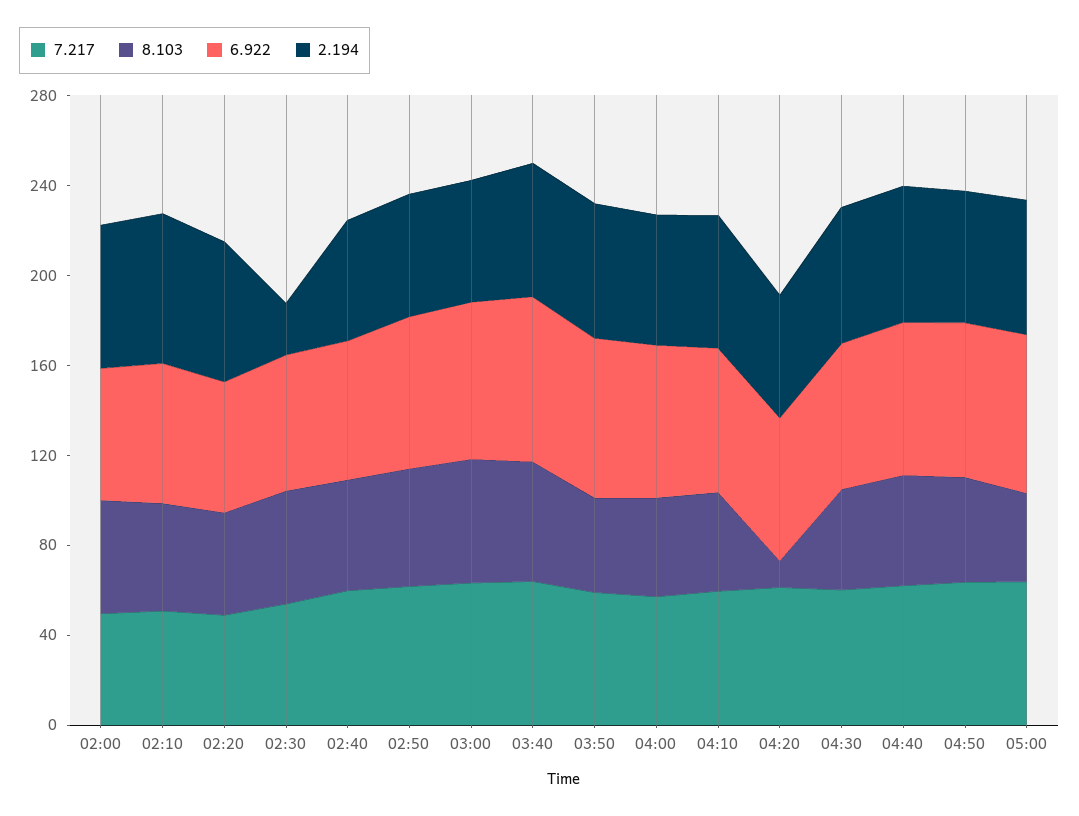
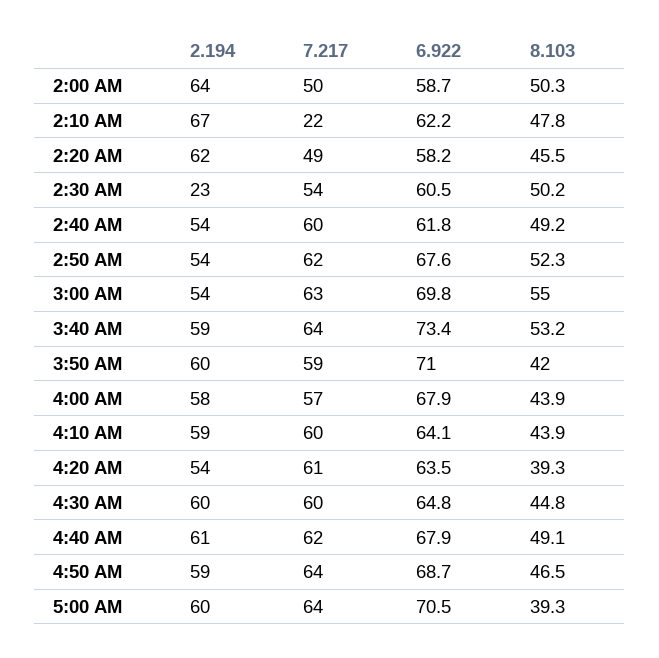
  {
    "7.217": {
      "02:00": 50,
-     "02:10": 50,
+     "02:10": 22,
      "02:20": 49,
      "02:30": 54,
      "02:40": 60,
      "02:50": 62,
      "03:00": 63,
      "03:40": 64,
      "03:50": 59,
      "04:00": 57,
      "04:10": 60,
      "04:20": 61,
      "04:30": 60,
      "04:40": 62,
      "04:50": 64,
      "05:00": 64
    },
    "8.103": {
      "02:00": 50.3,
      "02:10": 47.8,
      "02:20": 45.5,
      "02:30": 50.2,
      "02:40": 49.2,
      "02:50": 52.3,
      "03:00": 55,
      "03:40": 53.2,
      "03:50": 42,
      "04:00": 43.9,
      "04:10": 43.9,
-     "04:20": 10,
+     "04:20": 39.3,
      "04:30": 44.8,
      "04:40": 49.1,
      "04:50": 46.5,
      "05:00": 39.3
    },
    "6.922": {
      "02:00": 58.7,
      "02:10": 62.2,
      "02:20": 58.2,
      "02:30": 60.5,
      "02:40": 61.8,
      "02:50": 67.6,
      "03:00": 69.8,
      "03:40": 73.4,
      "03:50": 71,
      "04:00": 67.9,
      "04:10": 64.1,
      "04:20": 63.5,
      "04:30": 64.8,
      "04:40": 67.9,
      "04:50": 68.7,
      "05:00": 70.5
    },
    "2.194": {
      "02:00": 64,
      "02:10": 67,
      "02:20": 62,
      "02:30": 23,
      "02:40": 54,
      "02:50": 54,
      "03:00": 54,
      "03:40": 59,
      "03:50": 60,
      "04:00": 58,
      "04:10": 59,
      "04:20": 54,
      "04:30": 60,
      "04:40": 61,
      "04:50": 59,
      "05:00": 60
    }
  }

